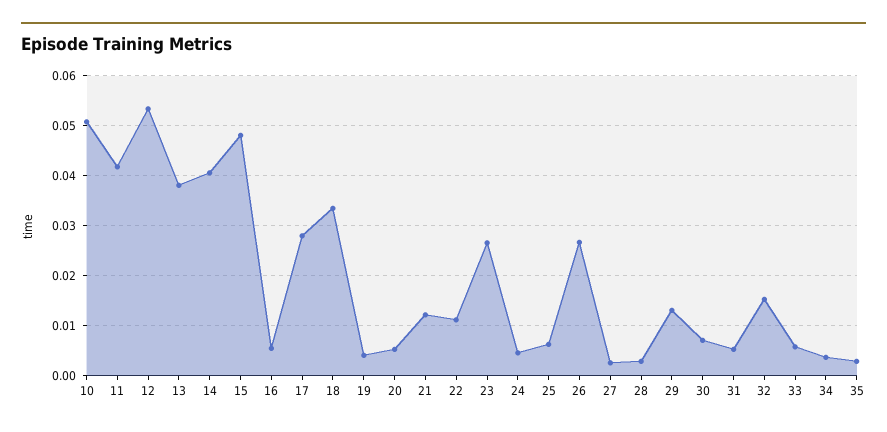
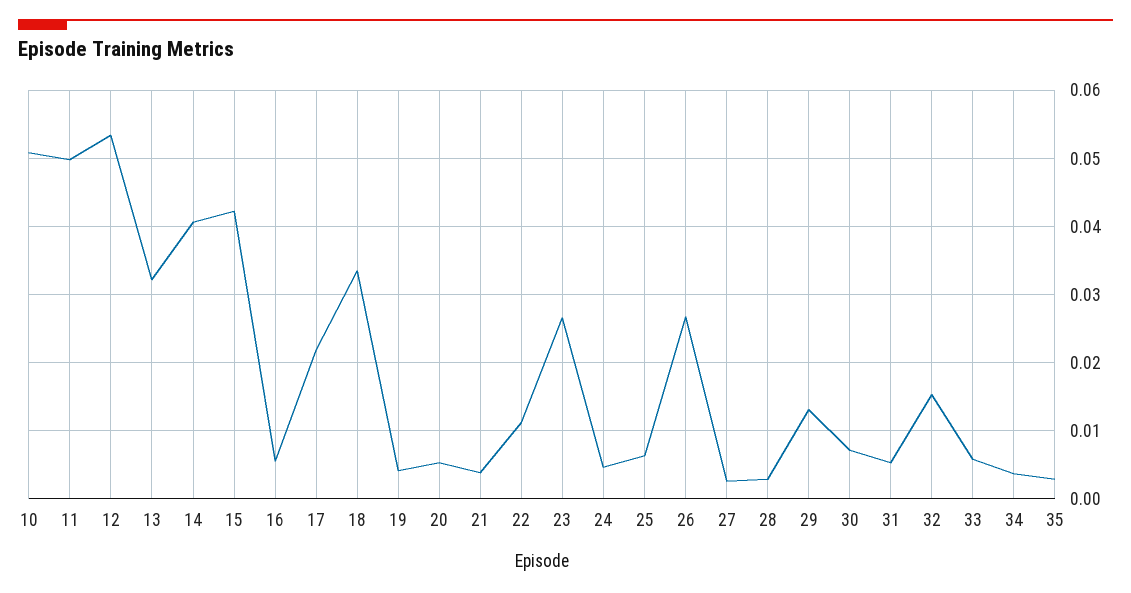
  {
    "10": 0.051,
-   "11": 0.042,
+   "11": 0.05,
    "12": 0.053,
-   "13": 0.038,
+   "13": 0.032,
    "14": 0.041,
-   "15": 0.048,
+   "15": 0.042,
    "16": 0.006,
-   "17": 0.028,
+   "17": 0.022,
    "18": 0.034,
    "19": 0.004,
    "20": 0.005,
-   "21": 0.012,
+   "21": 0.004,
    "22": 0.011,
    "23": 0.027,
    "24": 0.005,
    "25": 0.006,
    "26": 0.027,
    "27": 0.003,
    "28": 0.003,
    "29": 0.013,
    "30": 0.007,
    "31": 0.005,
    "32": 0.015,
    "33": 0.006,
    "34": 0.004,
    "35": 0.003
  }

